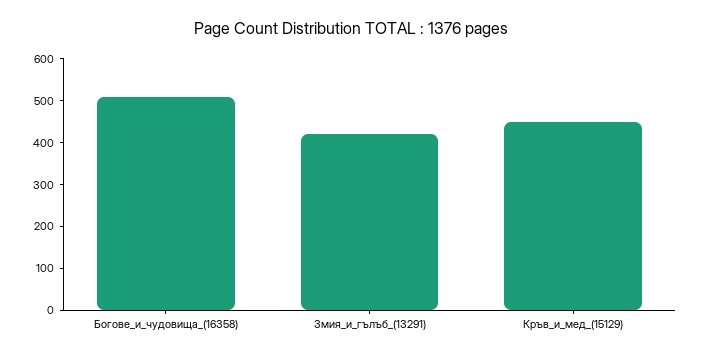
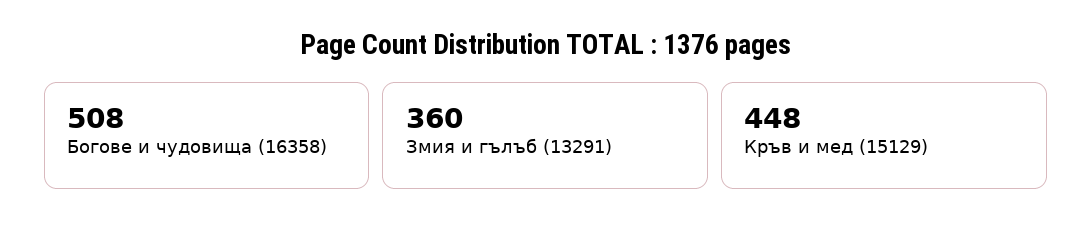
  {
    "Богове_и_чудовища_(16358)": 508,
-   "Змия_и_гълъб_(13291)": 420,
+   "Змия_и_гълъб_(13291)": 360,
    "Кръв_и_мед_(15129)": 448
  }

